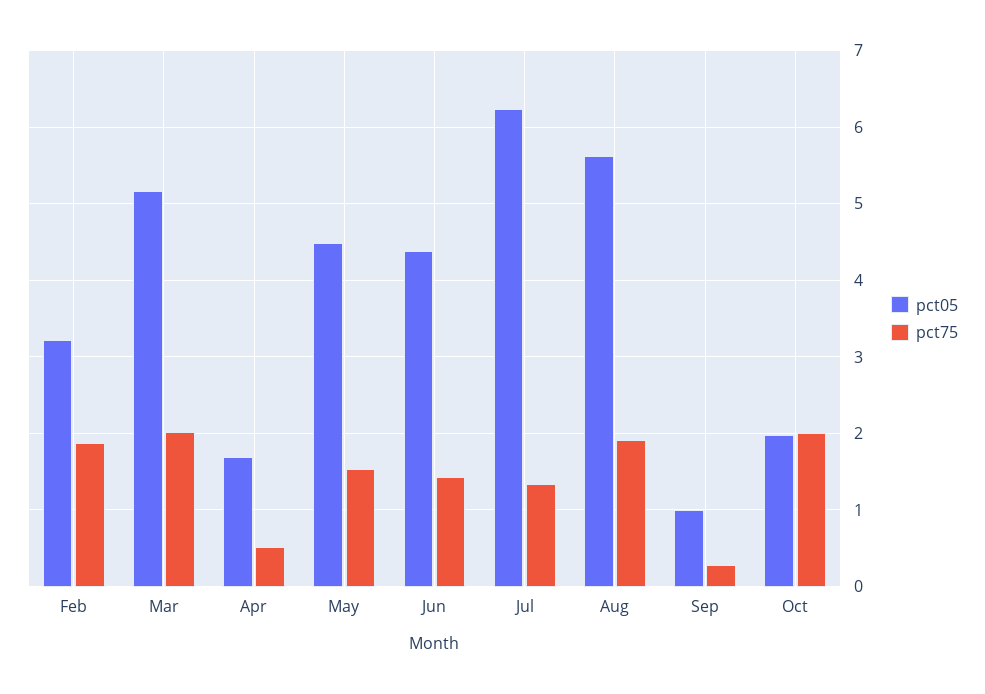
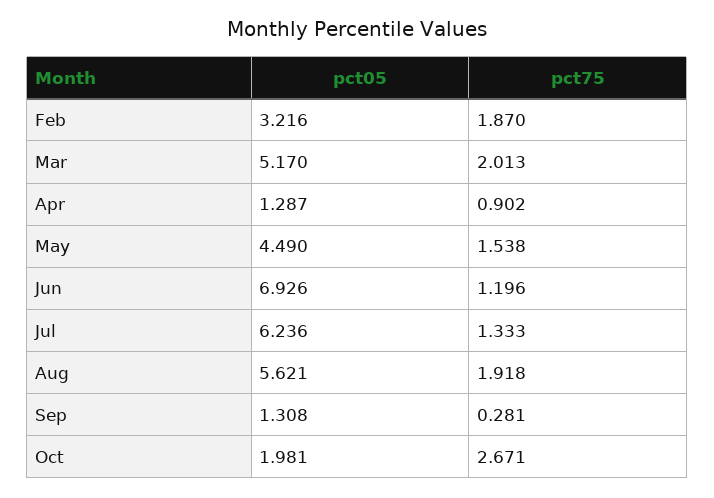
  {
    "pct05": {
      "Feb": 3.216,
      "Mar": 5.17,
-     "Apr": 1.7,
+     "Apr": 1.287,
      "May": 4.49,
-     "Jun": 4.4,
+     "Jun": 6.926,
      "Jul": 6.236,
      "Aug": 5.621,
-     "Sep": 1,
+     "Sep": 1.308,
      "Oct": 1.981
    },
    "pct75": {
      "Feb": 1.87,
      "Mar": 2.013,
-     "Apr": 0.5,
+     "Apr": 0.902,
      "May": 1.538,
-     "Jun": 1.4,
+     "Jun": 1.196,
      "Jul": 1.333,
      "Aug": 1.918,
      "Sep": 0.281,
-     "Oct": 2
+     "Oct": 2.671
    }
  }

